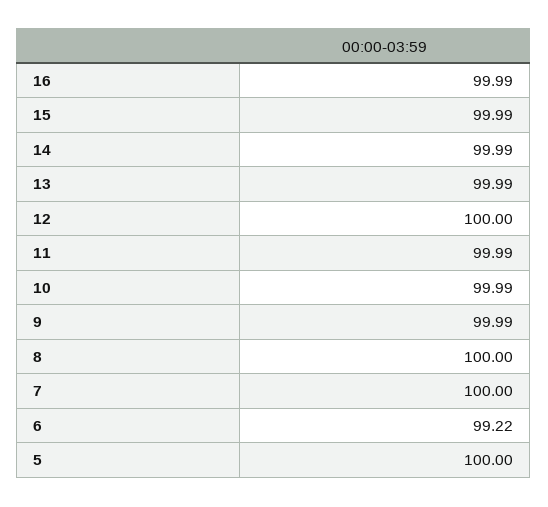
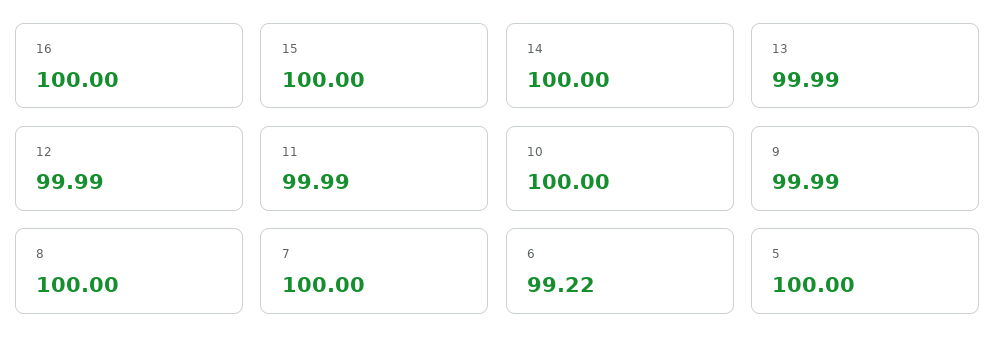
  {
-   "16": 99.99,
+   "16": 100,
-   "15": 99.99,
+   "15": 100,
-   "14": 99.99,
+   "14": 100,
    "13": 99.99,
-   "12": 100,
+   "12": 99.99,
    "11": 99.99,
-   "10": 99.99,
+   "10": 100,
    "9": 99.99,
    "8": 100,
    "7": 100,
    "6": 99.22,
    "5": 100
  }

